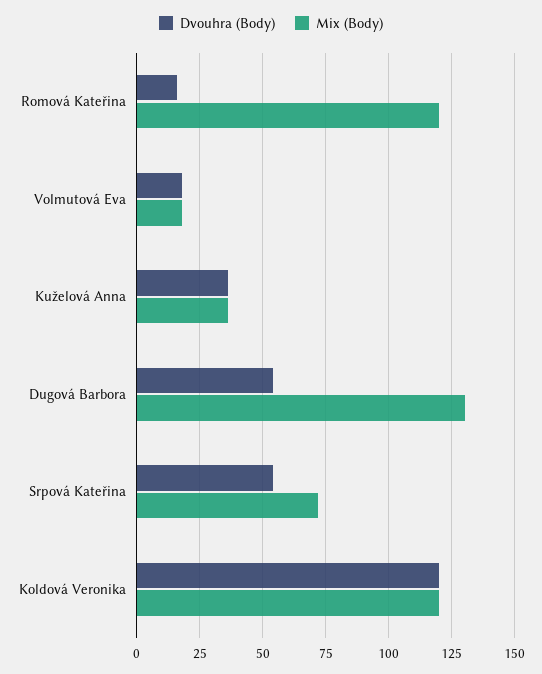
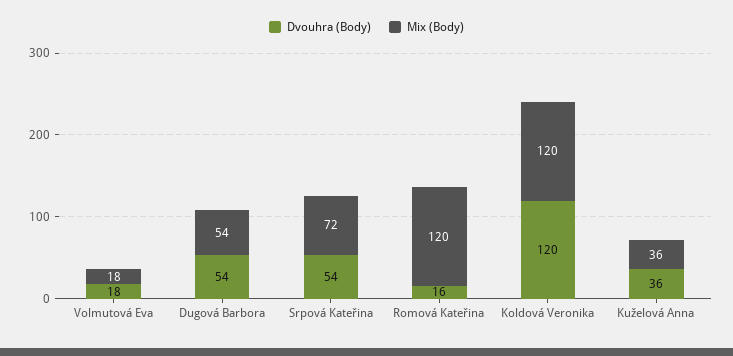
  {
    "Dvouhra (Body)": {
      "Romová Kateřina": 16,
      "Volmutová Eva": 18,
      "Kuželová Anna": 36,
      "Dugová Barbora": 54,
      "Srpová Kateřina": 54,
      "Koldová Veronika": 120
    },
    "Mix (Body)": {
      "Romová Kateřina": 120,
      "Volmutová Eva": 18,
      "Kuželová Anna": 36,
-     "Dugová Barbora": 130,
+     "Dugová Barbora": 54,
      "Srpová Kateřina": 72,
      "Koldová Veronika": 120
    }
  }

